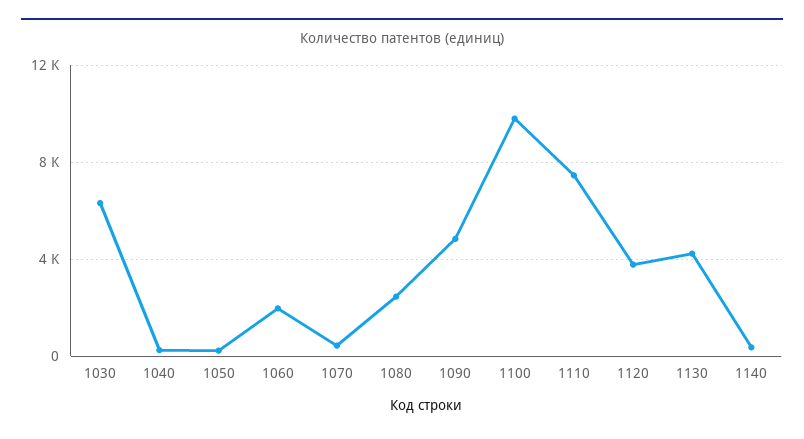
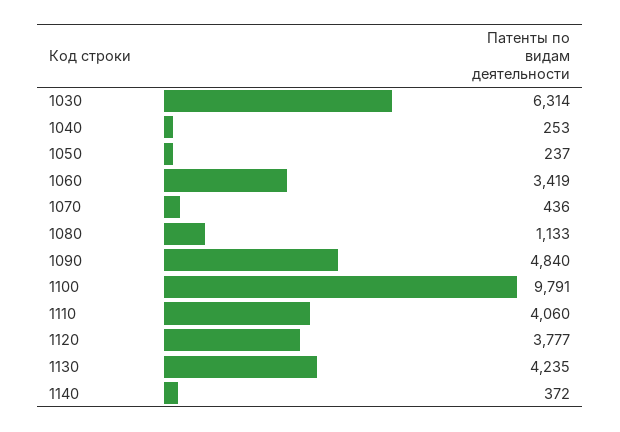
  {
    "1030": 6314,
    "1040": 253,
    "1050": 237,
-   "1060": 2000,
+   "1060": 3419,
    "1070": 436,
-   "1080": 2500,
+   "1080": 1133,
    "1090": 4840,
    "1100": 9791,
-   "1110": 7500,
+   "1110": 4060,
    "1120": 3777,
    "1130": 4235,
    "1140": 372
  }

